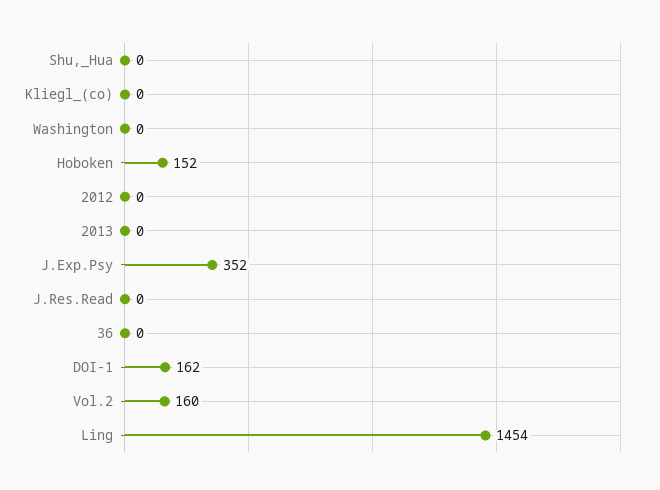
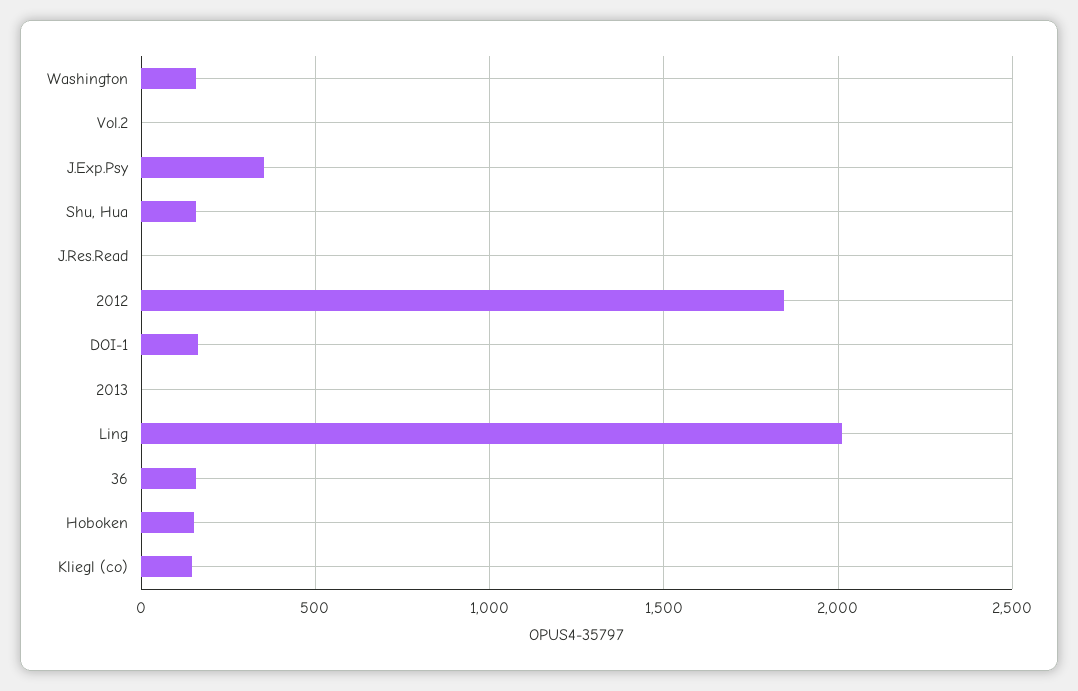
  {
-   "Shu,_Hua": 0,
+   "Shu,_Hua": 150,
-   "Kliegl_(co)": 0,
+   "Kliegl_(co)": 150,
-   "Washington": 0,
+   "Washington": 150,
    "Hoboken": 152,
-   "2012": 0,
+   "2012": 1850,
    "2013": 0,
    "J.Exp.Psy": 352,
    "J.Res.Read": 0,
-   "36": 0,
+   "36": 150,
    "DOI-1": 162,
-   "Vol.2": 160,
+   "Vol.2": 0,
-   "Ling": 1454
+   "Ling": 2000
  }

